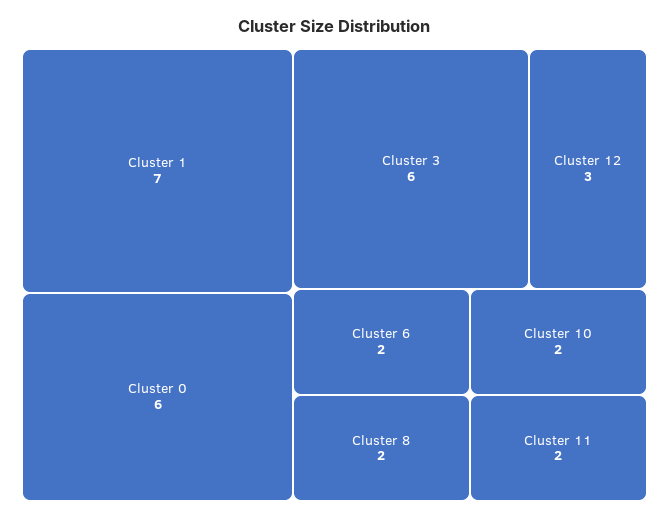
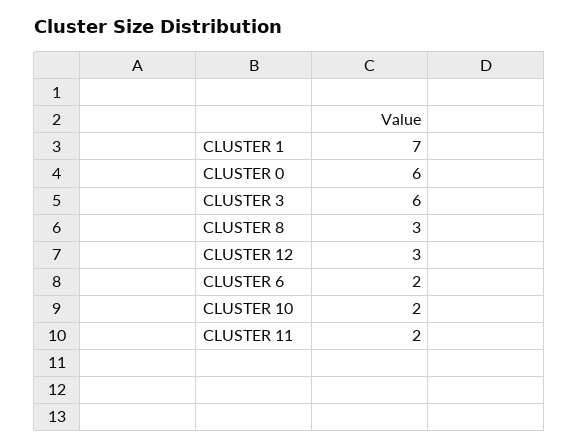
  {
    "Cluster 1": 7,
    "Cluster 0": 6,
    "Cluster 3": 6,
    "Cluster 12": 3,
    "Cluster 6": 2,
-   "Cluster 8": 2,
+   "Cluster 8": 3,
    "Cluster 10": 2,
    "Cluster 11": 2
  }

